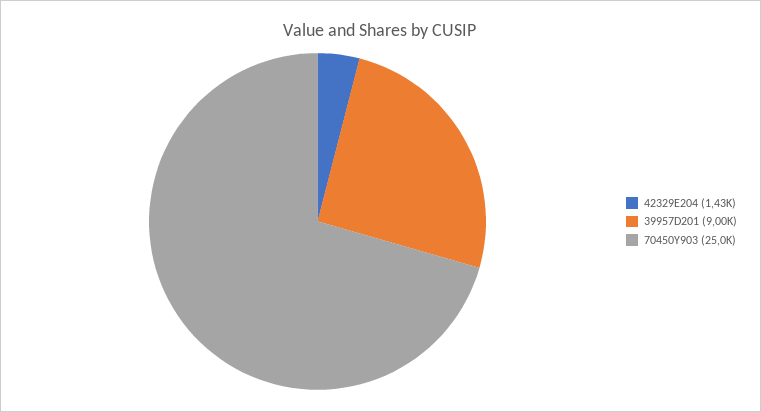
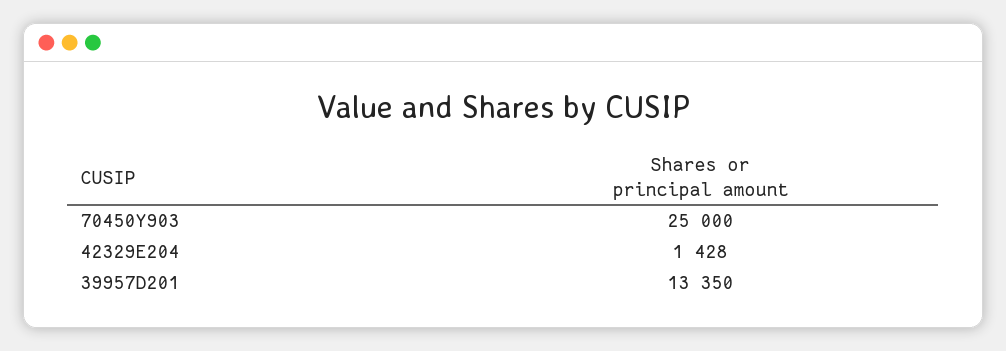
  {
    "42329E204": 1428,
-   "39957D201": 9000,
+   "39957D201": 13350,
    "70450Y903": 25000
  }

